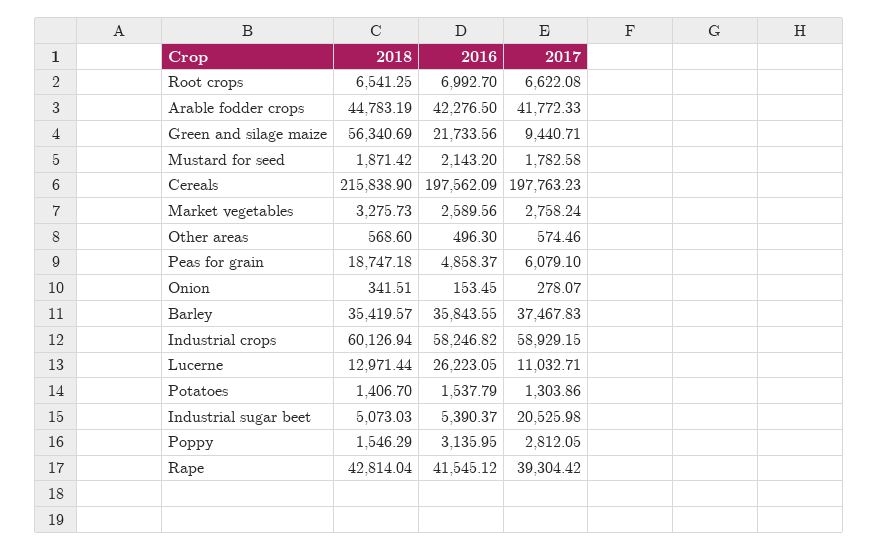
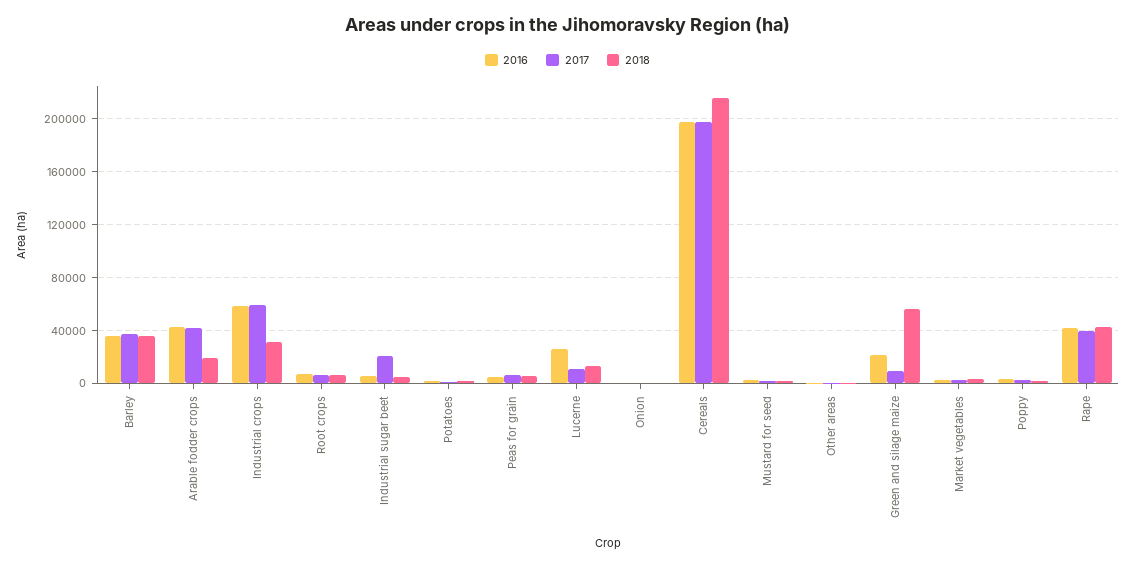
  {
    "2018": {
      "Root crops": 6541.25,
-     "Arable fodder crops": 44783.19,
+     "Arable fodder crops": 20000,
      "Green and silage maize": 56340.69,
      "Mustard for seed": 1871.42,
      "Cereals": 215838.9,
      "Market vegetables": 3275.73,
      "Other areas": 568.6,
-     "Peas for grain": 18747.18,
+     "Peas for grain": 5000,
      "Onion": 341.51,
      "Barley": 35419.57,
-     "Industrial crops": 60126.94,
+     "Industrial crops": 30000,
      "Lucerne": 12971.44,
      "Potatoes": 1406.7,
      "Industrial sugar beet": 5073.03,
      "Poppy": 1546.29,
      "Rape": 42814.04
    },
    "2016": {
      "Root crops": 6992.7,
      "Arable fodder crops": 42276.5,
      "Green and silage maize": 21733.56,
      "Mustard for seed": 2143.2,
      "Cereals": 197562.09,
      "Market vegetables": 2589.56,
      "Other areas": 496.3,
      "Peas for grain": 4858.37,
      "Onion": 153.45,
      "Barley": 35843.55,
      "Industrial crops": 58246.82,
      "Lucerne": 26223.05,
      "Potatoes": 1537.79,
      "Industrial sugar beet": 5390.37,
      "Poppy": 3135.95,
      "Rape": 41545.12
    },
    "2017": {
      "Root crops": 6622.08,
      "Arable fodder crops": 41772.33,
      "Green and silage maize": 9440.71,
      "Mustard for seed": 1782.58,
      "Cereals": 197763.23,
      "Market vegetables": 2758.24,
      "Other areas": 574.46,
      "Peas for grain": 6079.1,
      "Onion": 278.07,
      "Barley": 37467.83,
      "Industrial crops": 58929.15,
      "Lucerne": 11032.71,
      "Potatoes": 1303.86,
      "Industrial sugar beet": 20525.98,
      "Poppy": 2812.05,
      "Rape": 39304.42
    }
  }

